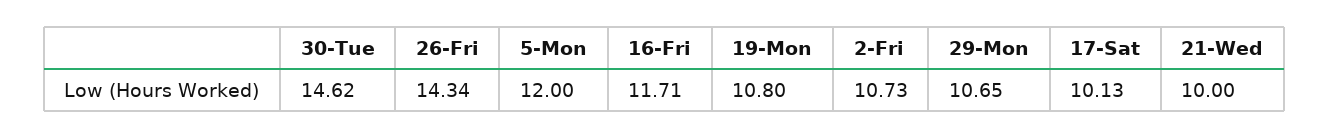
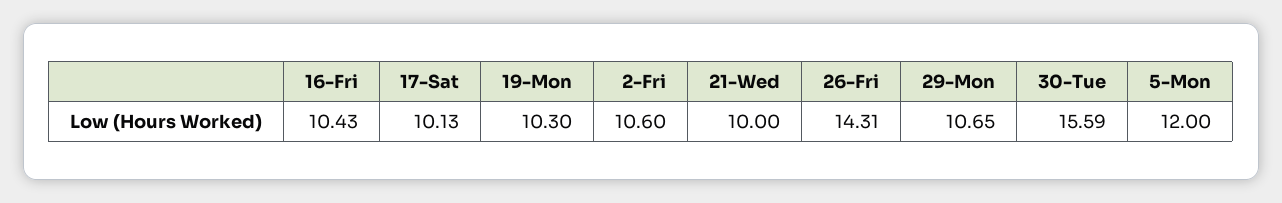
  {
-   "30-Tue": 14.62,
+   "30-Tue": 15.59,
-   "26-Fri": 14.34,
+   "26-Fri": 14.31,
    "5-Mon": 12,
-   "16-Fri": 11.71,
+   "16-Fri": 10.43,
-   "19-Mon": 10.8,
+   "19-Mon": 10.3,
-   "2-Fri": 10.73,
+   "2-Fri": 10.6,
    "29-Mon": 10.65,
    "17-Sat": 10.13,
    "21-Wed": 10
  }

